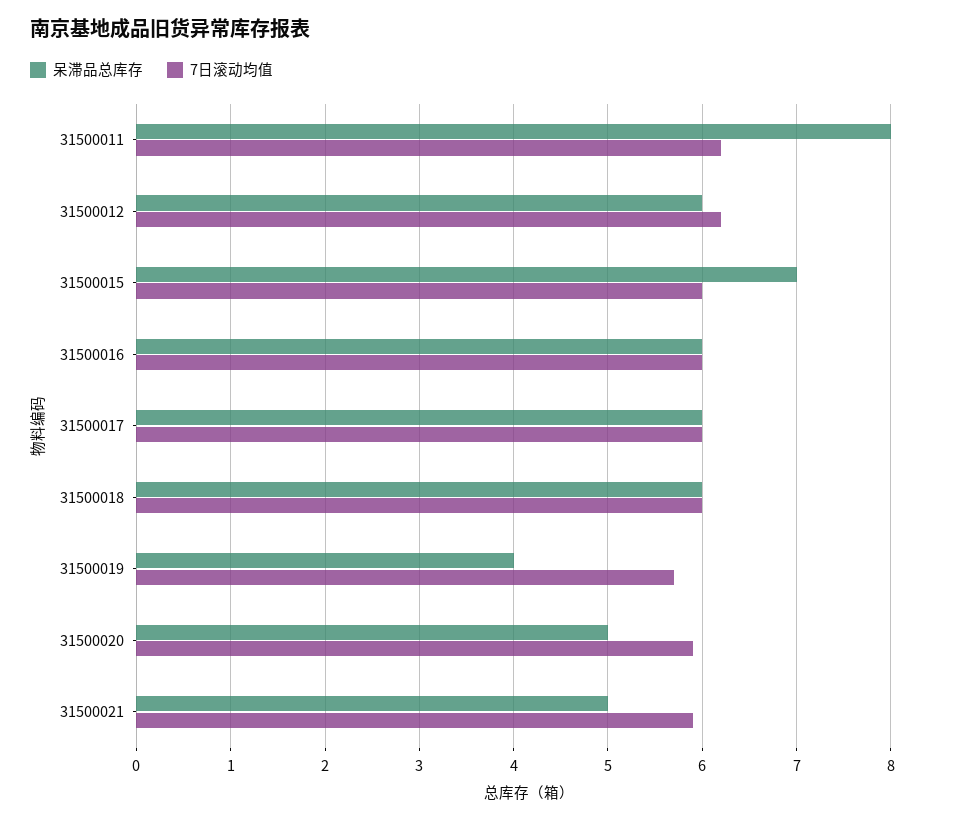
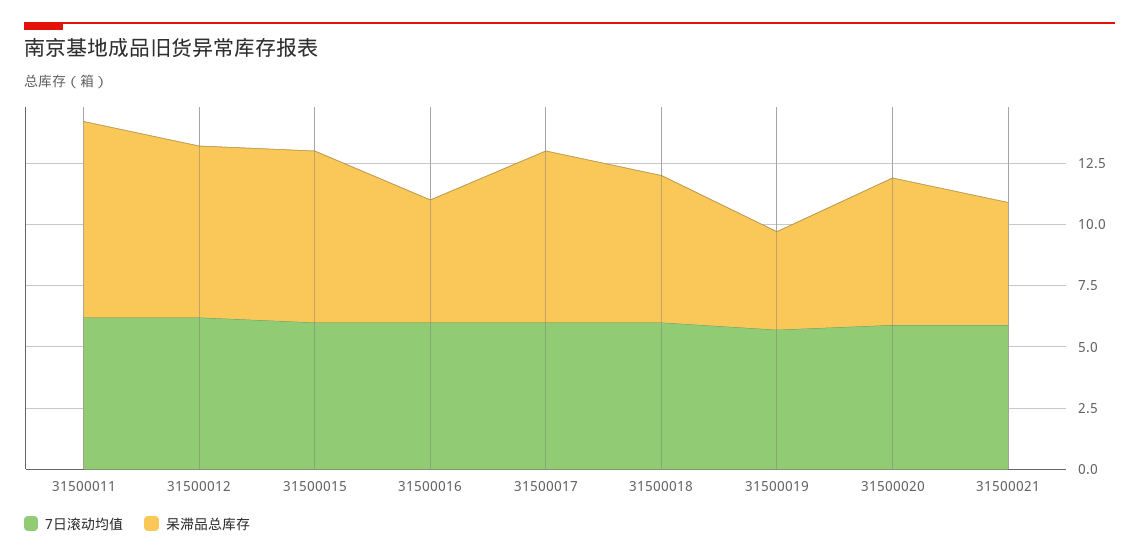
  {
    "呆滞品总库存": {
      "31500011": 8,
-     "31500012": 6,
+     "31500012": 7,
      "31500015": 7,
-     "31500016": 6,
+     "31500016": 5,
-     "31500017": 6,
+     "31500017": 7,
      "31500018": 6,
      "31500019": 4,
-     "31500020": 5,
+     "31500020": 6,
      "31500021": 5
    },
    "7日滚动均值": {
      "31500011": 6.2,
      "31500012": 6.2,
      "31500015": 6,
      "31500016": 6,
      "31500017": 6,
      "31500018": 6,
      "31500019": 5.7,
      "31500020": 5.9,
      "31500021": 5.9
    }
  }

